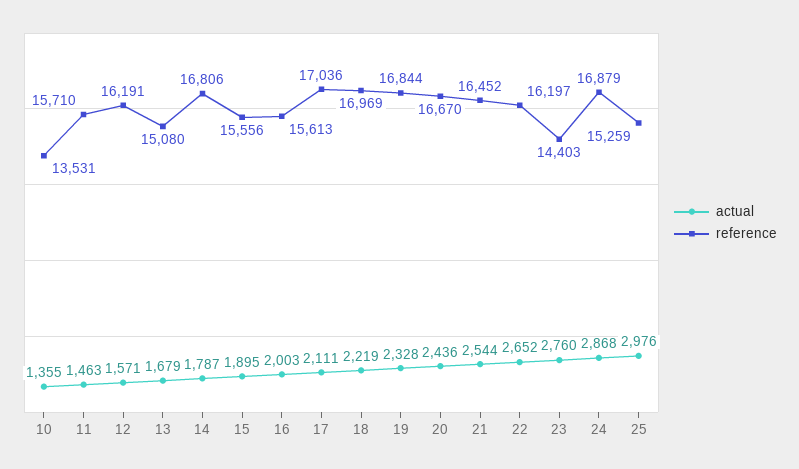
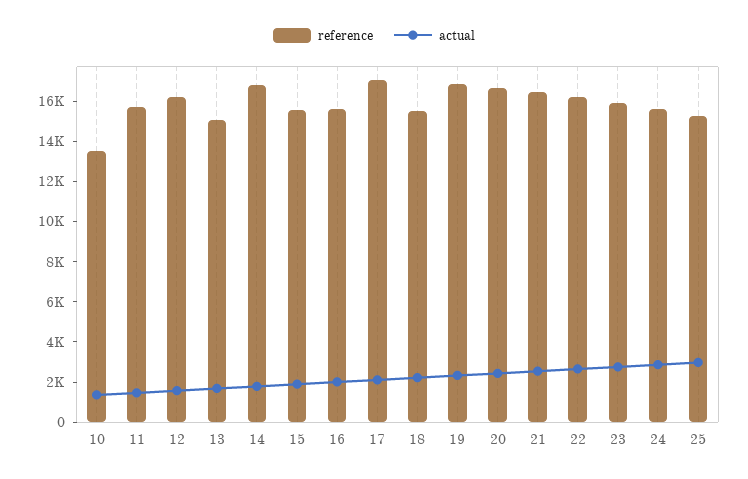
  {
    "actual": {
      "10": 1355,
      "11": 1463,
      "12": 1571,
      "13": 1679,
      "14": 1787,
      "15": 1895,
      "16": 2003,
      "17": 2111,
      "18": 2219,
      "19": 2328,
      "20": 2436,
      "21": 2544,
      "22": 2652,
      "23": 2760,
      "24": 2868,
      "25": 2976
    },
    "reference": {
      "10": 13531,
      "11": 15710,
      "12": 16191,
      "13": 15080,
      "14": 16806,
      "15": 15556,
      "16": 15613,
      "17": 17036,
-     "18": 16969,
+     "18": 15500,
      "19": 16844,
      "20": 16670,
      "21": 16452,
      "22": 16197,
-     "23": 14403,
+     "23": 16000,
-     "24": 16879,
+     "24": 15500,
      "25": 15259
    }
  }

